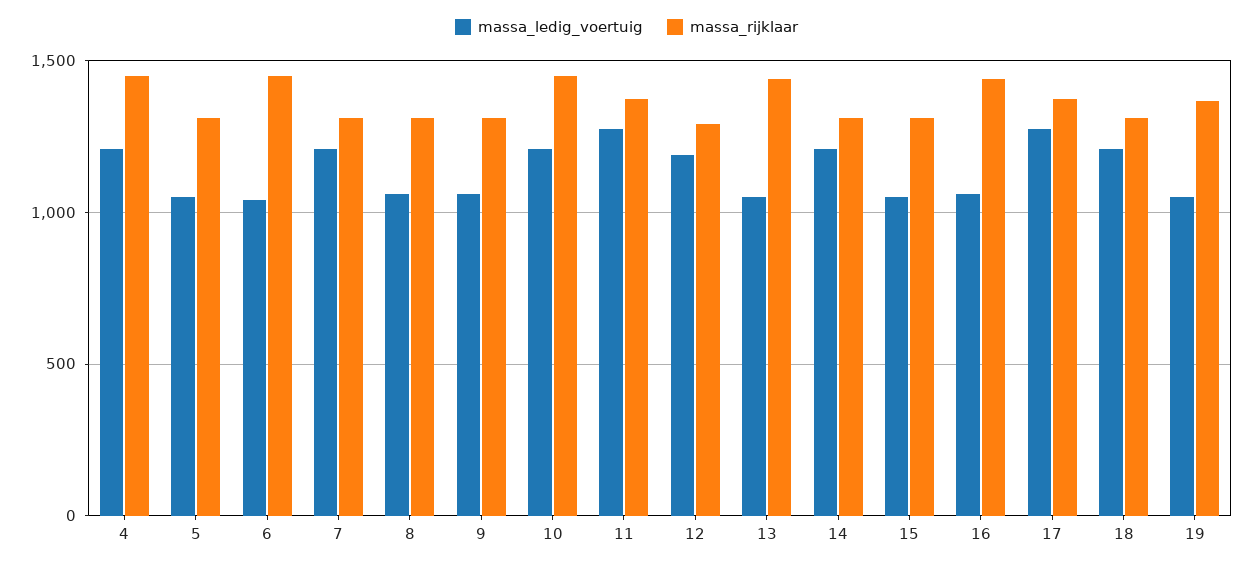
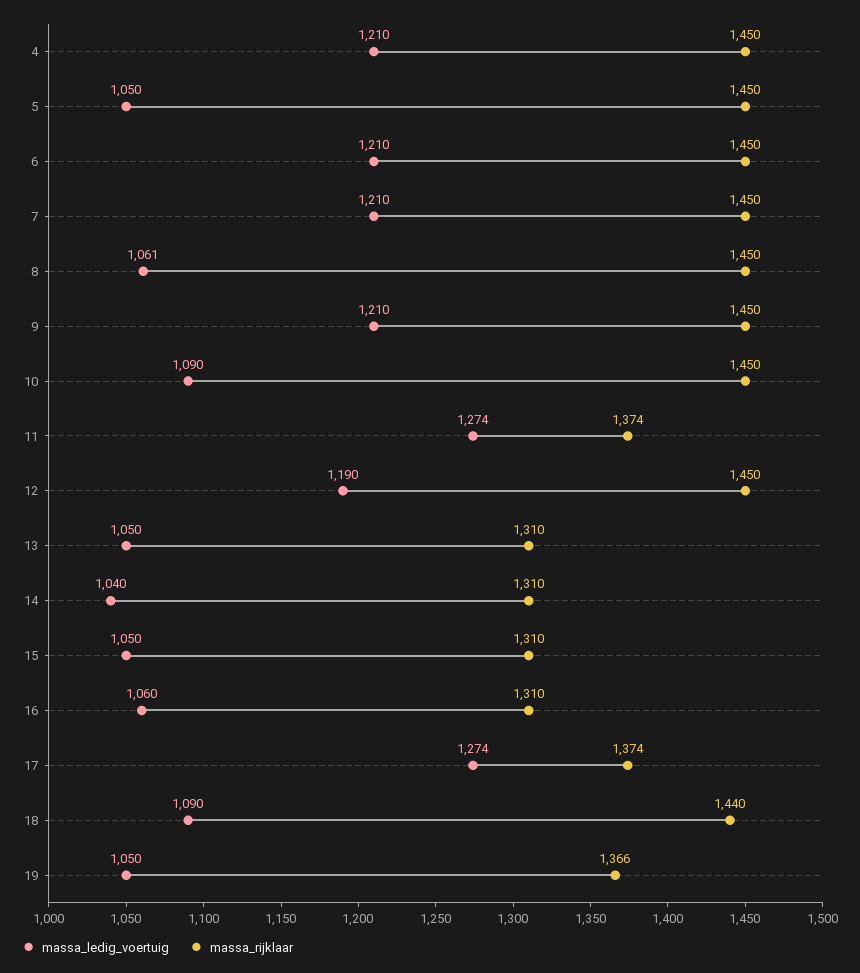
  {
    "massa_ledig_voertuig": {
      "4": 1210,
      "5": 1050,
-     "6": 1050,
+     "6": 1210,
      "7": 1210,
      "8": 1061,
-     "9": 1050,
+     "9": 1210,
-     "10": 1200,
+     "10": 1090,
      "11": 1274,
      "12": 1190,
      "13": 1050,
-     "14": 1200,
+     "14": 1040,
      "15": 1050,
      "16": 1060,
      "17": 1274,
-     "18": 1200,
+     "18": 1090,
      "19": 1050
    },
    "massa_rijklaar": {
      "4": 1450,
-     "5": 1300,
+     "5": 1450,
      "6": 1450,
-     "7": 1300,
+     "7": 1450,
-     "8": 1300,
+     "8": 1450,
-     "9": 1300,
+     "9": 1450,
      "10": 1450,
      "11": 1374,
-     "12": 1300,
+     "12": 1450,
-     "13": 1450,
+     "13": 1310,
      "14": 1310,
      "15": 1310,
-     "16": 1450,
+     "16": 1310,
      "17": 1374,
-     "18": 1300,
+     "18": 1440,
      "19": 1366
    }
  }

